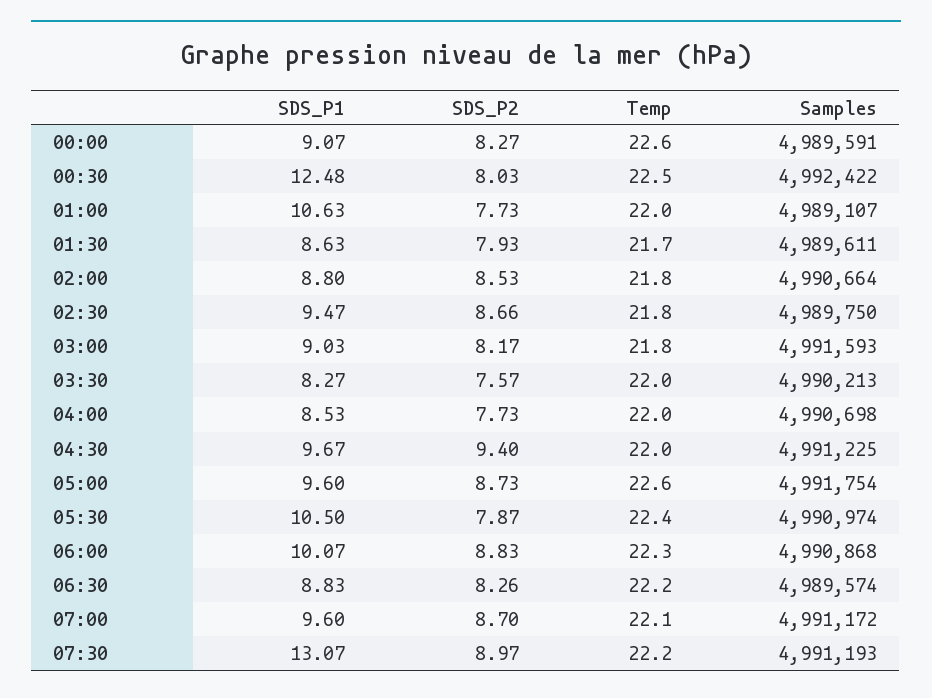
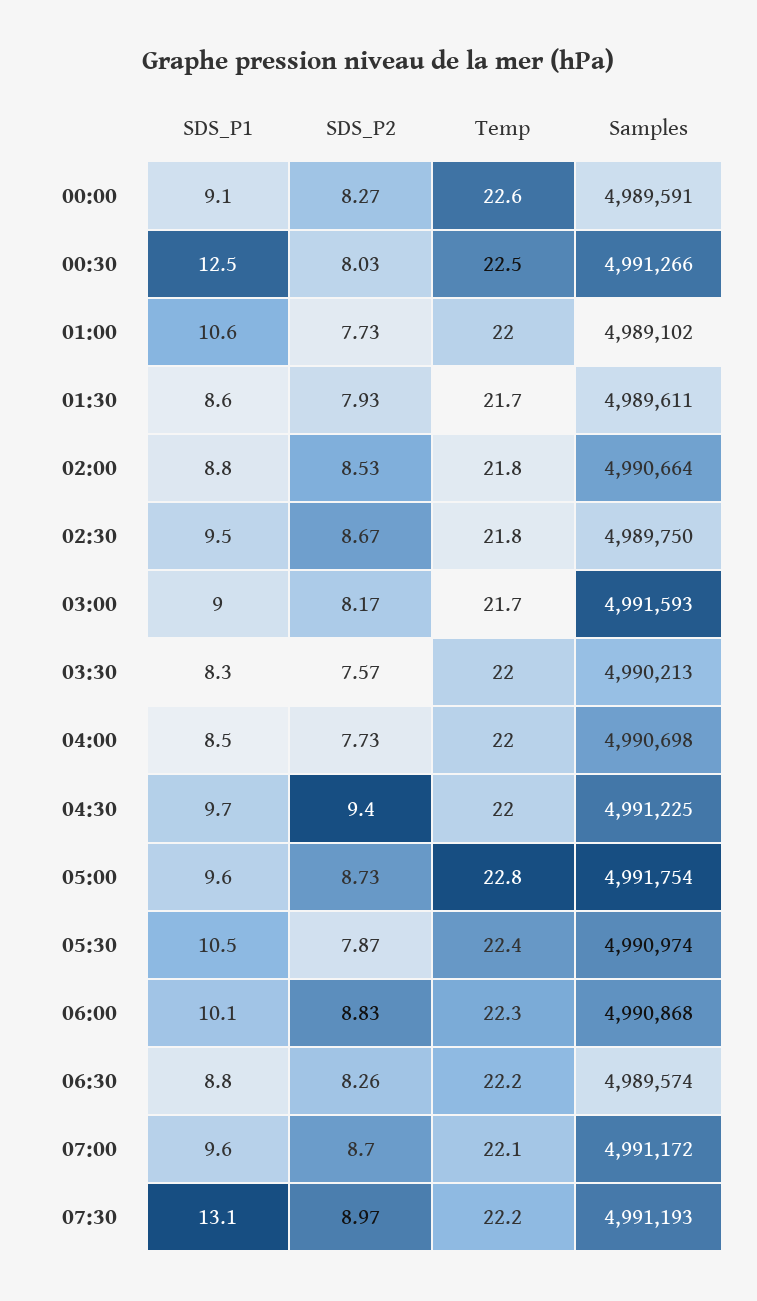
  {
    "SDS_P1": {
      "00:00": 9.07,
      "00:30": 12.48,
      "01:00": 10.63,
      "01:30": 8.63,
      "02:00": 8.8,
      "02:30": 9.47,
      "03:00": 9.03,
      "03:30": 8.27,
      "04:00": 8.53,
      "04:30": 9.67,
      "05:00": 9.6,
      "05:30": 10.5,
      "06:00": 10.07,
      "06:30": 8.83,
      "07:00": 9.6,
      "07:30": 13.07
    },
    "SDS_P2": {
      "00:00": 8.27,
      "00:30": 8.03,
      "01:00": 7.73,
      "01:30": 7.93,
      "02:00": 8.53,
-     "02:30": 8.66,
+     "02:30": 8.67,
      "03:00": 8.17,
      "03:30": 7.57,
      "04:00": 7.73,
      "04:30": 9.4,
      "05:00": 8.73,
      "05:30": 7.87,
      "06:00": 8.83,
      "06:30": 8.26,
      "07:00": 8.7,
      "07:30": 8.97
    },
    "Temp": {
      "00:00": 22.6,
      "00:30": 22.5,
      "01:00": 22,
      "01:30": 21.7,
      "02:00": 21.8,
      "02:30": 21.8,
-     "03:00": 21.8,
+     "03:00": 21.7,
      "03:30": 22,
      "04:00": 22,
      "04:30": 22,
-     "05:00": 22.6,
+     "05:00": 22.8,
      "05:30": 22.4,
      "06:00": 22.3,
      "06:30": 22.2,
      "07:00": 22.1,
      "07:30": 22.2
    },
    "Samples": {
      "00:00": 4989591,
-     "00:30": 4992422,
+     "00:30": 4991266,
-     "01:00": 4989107,
+     "01:00": 4989102,
      "01:30": 4989611,
      "02:00": 4990664,
      "02:30": 4989750,
      "03:00": 4991593,
      "03:30": 4990213,
      "04:00": 4990698,
      "04:30": 4991225,
      "05:00": 4991754,
      "05:30": 4990974,
      "06:00": 4990868,
      "06:30": 4989574,
      "07:00": 4991172,
      "07:30": 4991193
    }
  }

